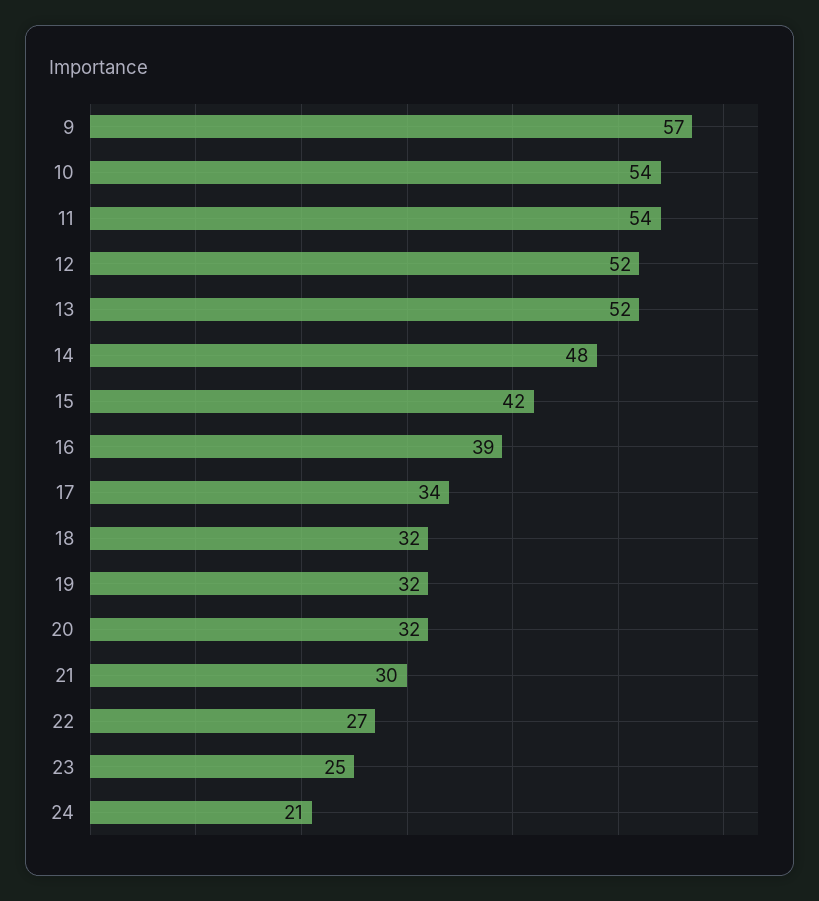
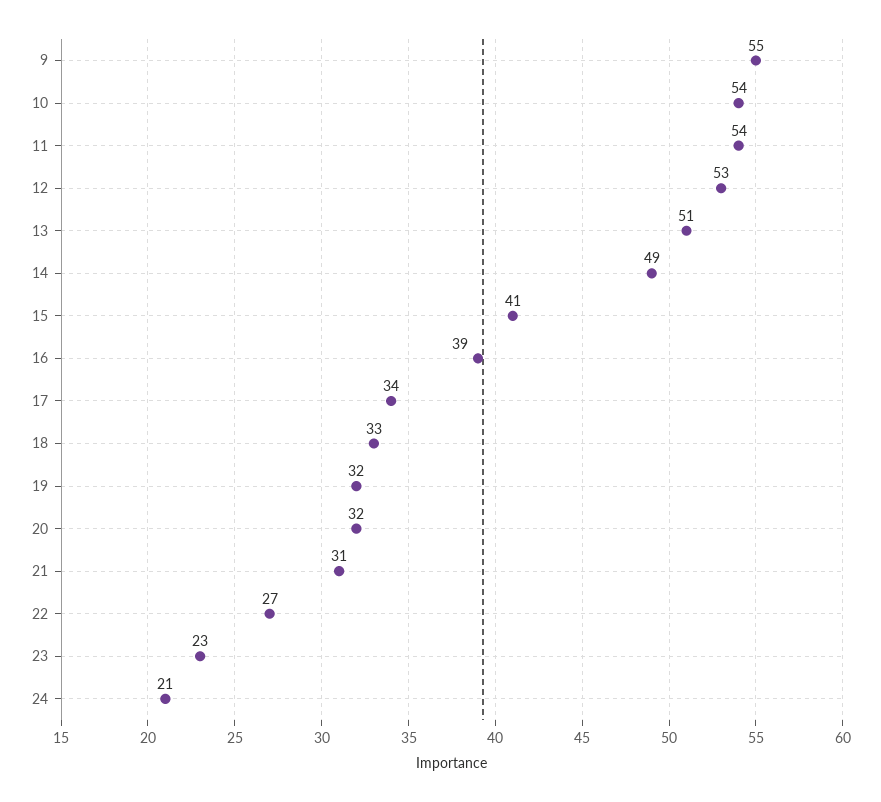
  {
-   "9": 57,
+   "9": 55,
    "10": 54,
    "11": 54,
-   "12": 52,
+   "12": 53,
-   "13": 52,
+   "13": 51,
-   "14": 48,
+   "14": 49,
-   "15": 42,
+   "15": 41,
    "16": 39,
    "17": 34,
-   "18": 32,
+   "18": 33,
    "19": 32,
    "20": 32,
-   "21": 30,
+   "21": 31,
    "22": 27,
-   "23": 25,
+   "23": 23,
    "24": 21
  }

